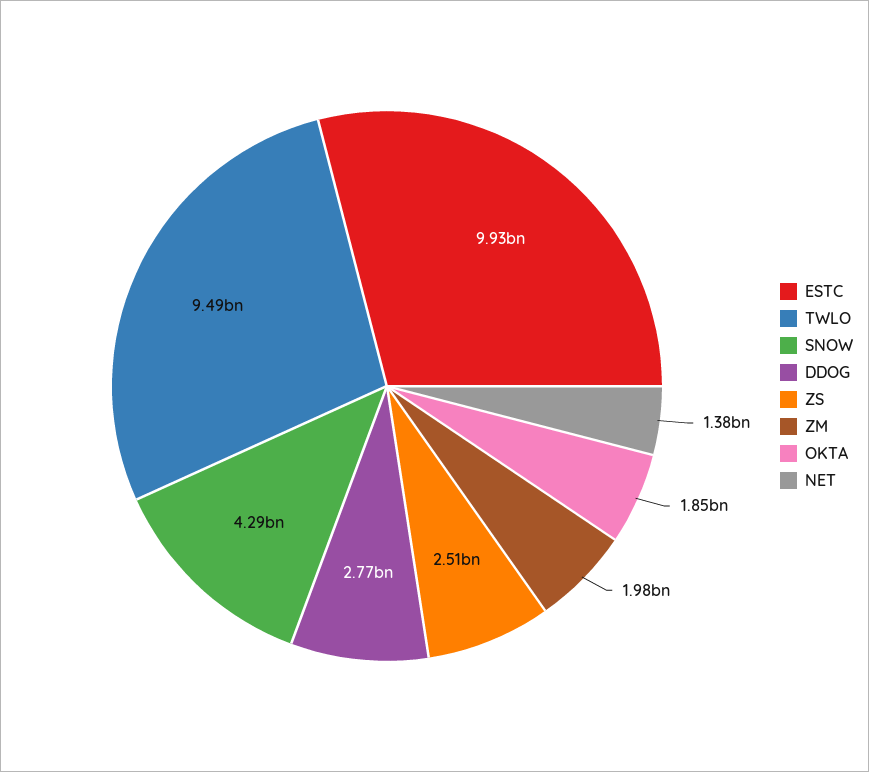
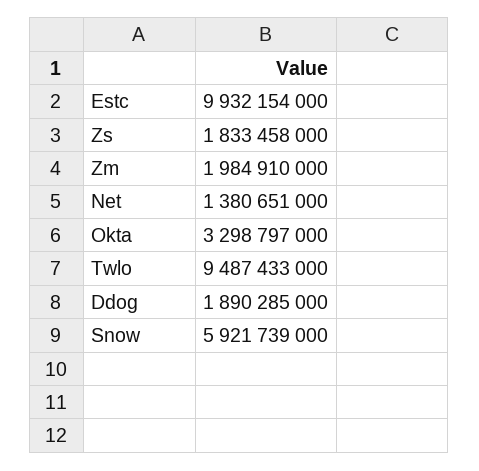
  {
    "ESTC": 9932154000,
    "TWLO": 9487433000,
-   "SNOW": 4290000000,
+   "SNOW": 5921739000,
-   "DDOG": 2770000000,
+   "DDOG": 1890285000,
-   "ZS": 2510000000,
+   "ZS": 1833458000,
    "ZM": 1984910000,
-   "OKTA": 1850000000,
+   "OKTA": 3298797000,
    "NET": 1380651000
  }

